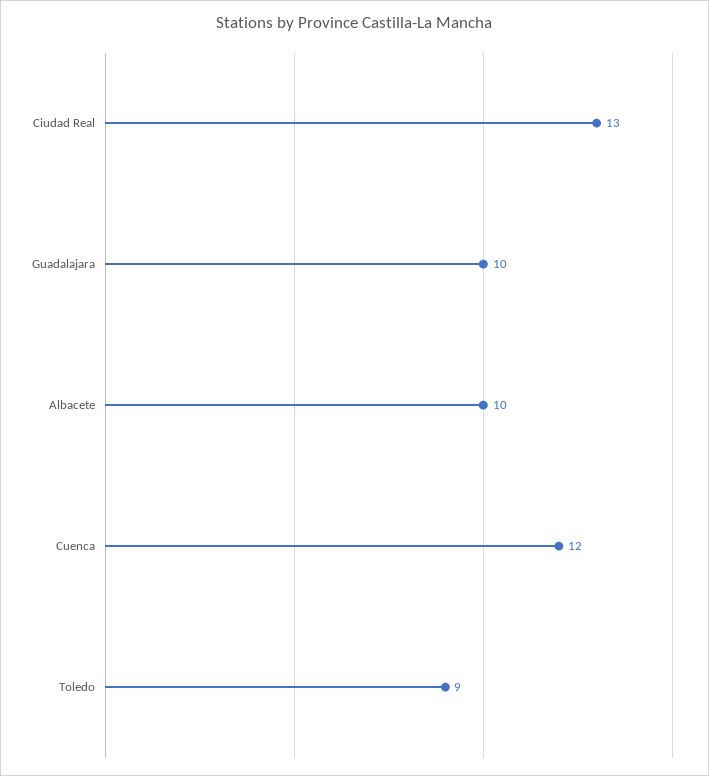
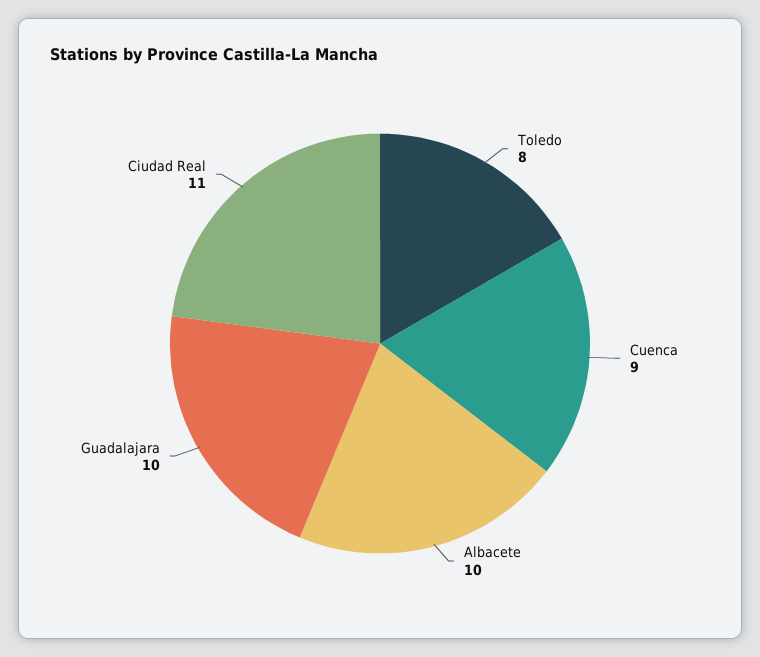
  {
-   "Ciudad Real": 13,
+   "Ciudad Real": 11,
    "Guadalajara": 10,
    "Albacete": 10,
-   "Cuenca": 12,
+   "Cuenca": 9,
-   "Toledo": 9
+   "Toledo": 8
  }

